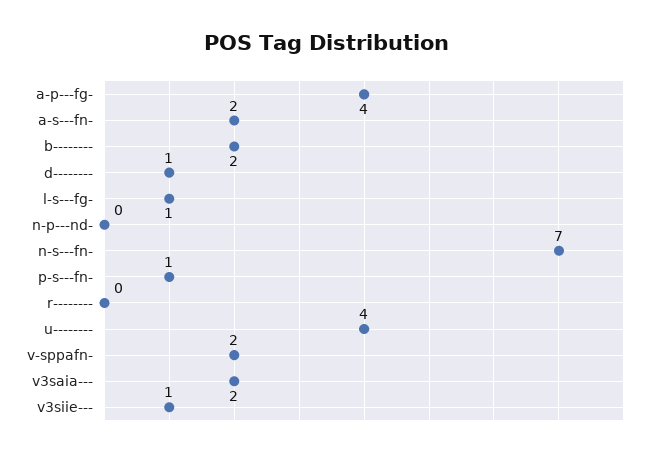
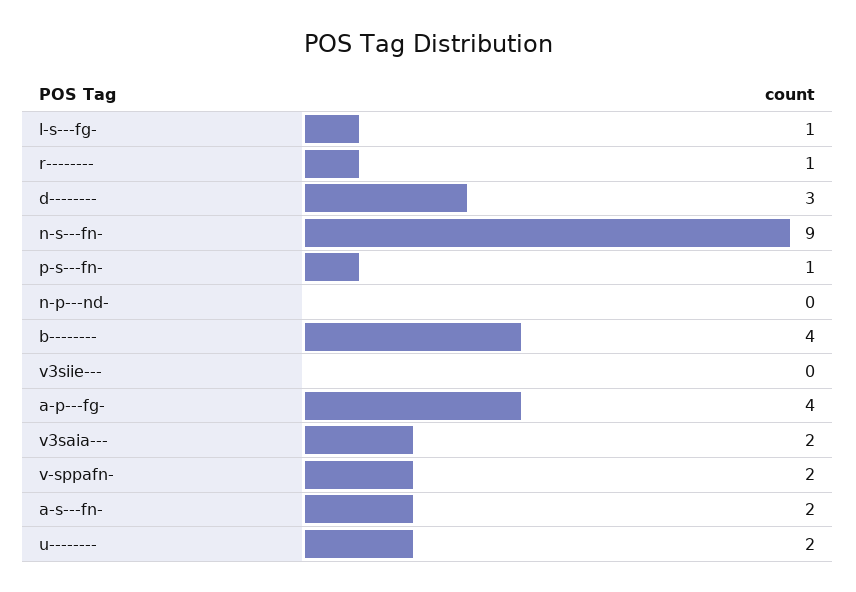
  {
    "a-p---fg-": 4,
    "a-s---fn-": 2,
-   "b--------": 2,
+   "b--------": 4,
-   "d--------": 1,
+   "d--------": 3,
    "l-s---fg-": 1,
    "n-p---nd-": 0,
-   "n-s---fn-": 7,
+   "n-s---fn-": 9,
    "p-s---fn-": 1,
-   "r--------": 0,
+   "r--------": 1,
-   "u--------": 4,
+   "u--------": 2,
    "v-sppafn-": 2,
    "v3saia---": 2,
-   "v3siie---": 1
+   "v3siie---": 0
  }

